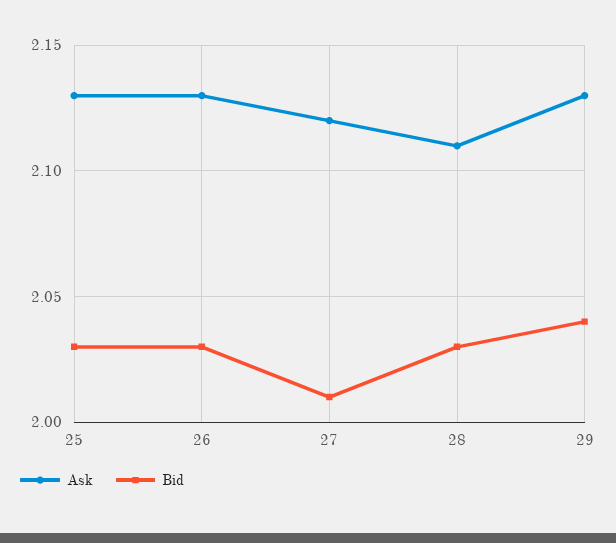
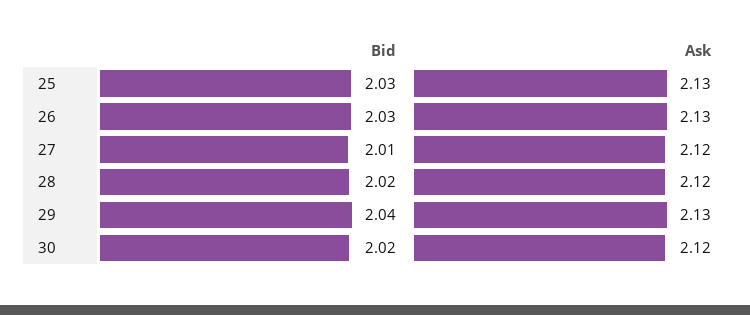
  {
    "Ask": {
      "25": 2.13,
      "26": 2.13,
      "27": 2.12,
-     "28": 2.11,
+     "28": 2.12,
-     "29": 2.13
+     "29": 2.13,
+     "30": 2.12
    },
    "Bid": {
      "25": 2.03,
      "26": 2.03,
      "27": 2.01,
-     "28": 2.03,
+     "28": 2.02,
-     "29": 2.04
+     "29": 2.04,
+     "30": 2.02
    }
  }

